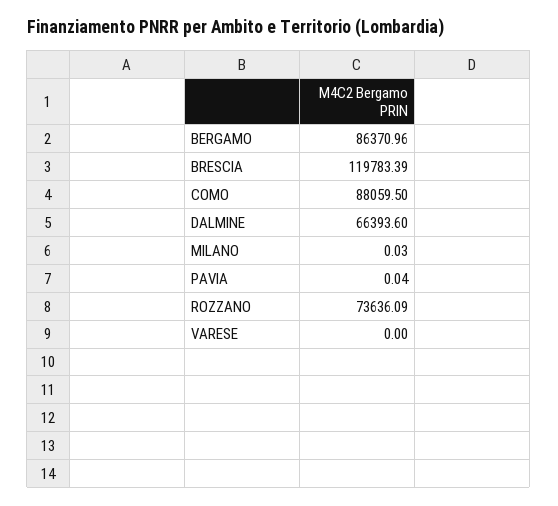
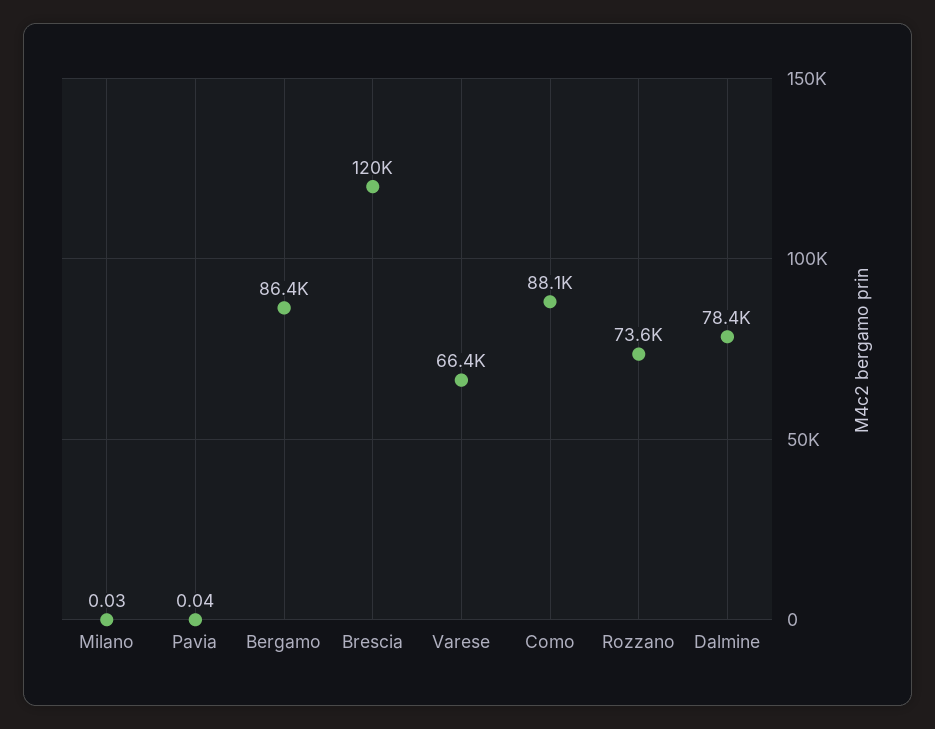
  {
    "BERGAMO": 86370.96,
    "BRESCIA": 119783.39,
    "COMO": 88059.5,
-   "DALMINE": 66393.6,
+   "DALMINE": 78400,
    "MILANO": 0.03,
    "PAVIA": 0.04,
    "ROZZANO": 73636.09,
-   "VARESE": 0
+   "VARESE": 66400
  }

